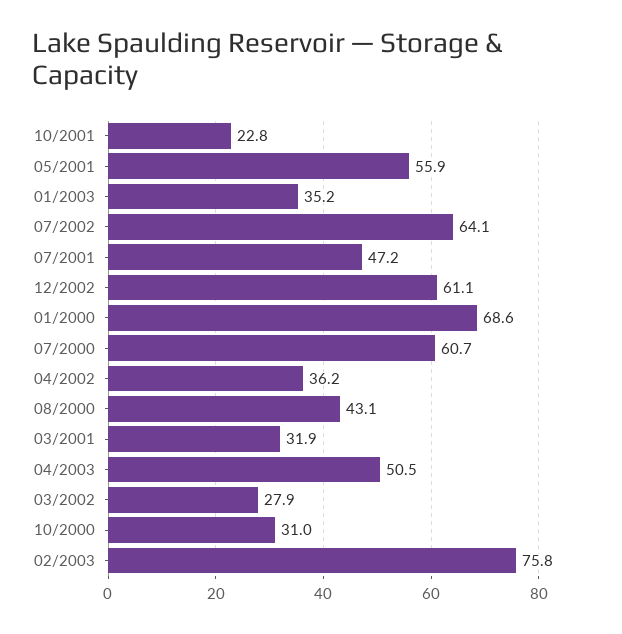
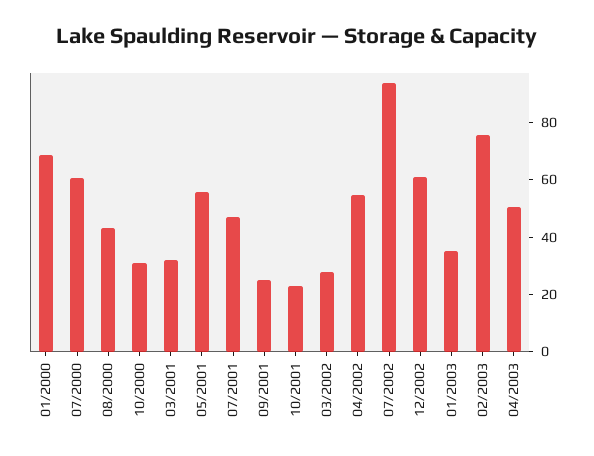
  {
    "10/2001": 22.8,
    "05/2001": 55.9,
    "01/2003": 35.2,
-   "07/2002": 64.1,
+   "07/2002": 95,
    "07/2001": 47.2,
    "12/2002": 61.1,
    "01/2000": 68.6,
    "07/2000": 60.7,
-   "04/2002": 36.2,
+   "04/2002": 55,
    "08/2000": 43.1,
    "03/2001": 31.9,
    "04/2003": 50.5,
    "03/2002": 27.9,
    "10/2000": 31,
-   "02/2003": 75.8
+   "02/2003": 75.8,
+   "09/2001": 25
  }

